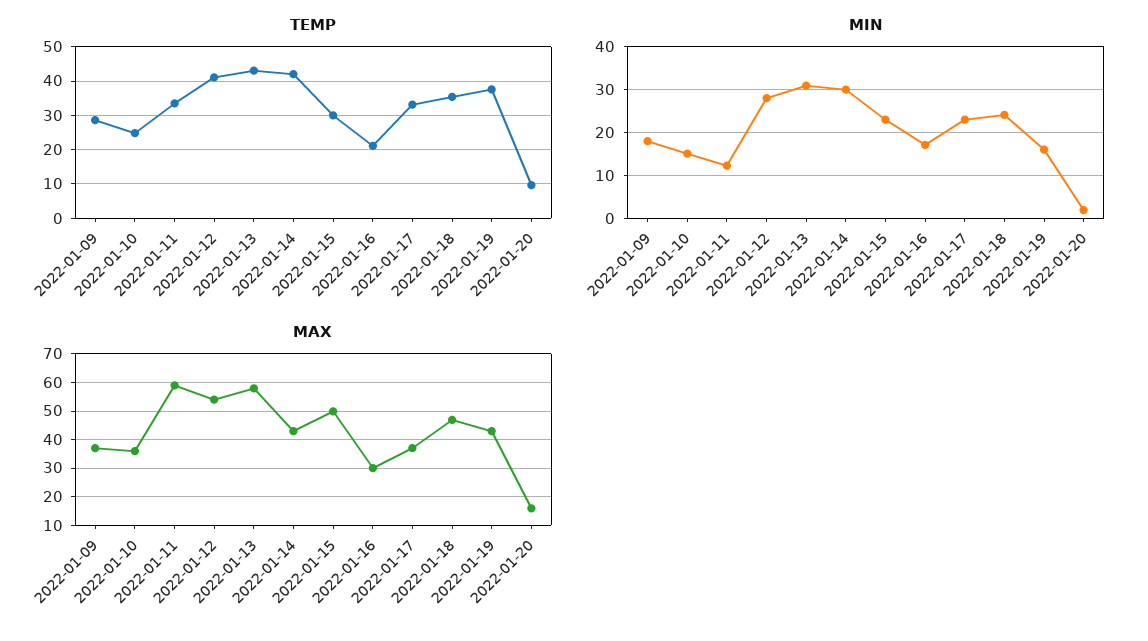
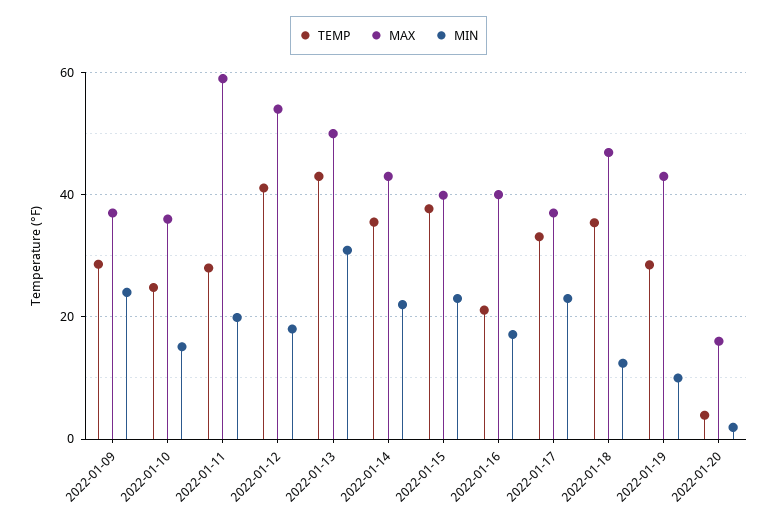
  {
    "TEMP": {
      "2022-01-09": 28,
      "2022-01-10": 24,
-     "2022-01-11": 34,
+     "2022-01-11": 28,
      "2022-01-12": 42,
      "2022-01-13": 44,
-     "2022-01-14": 42,
+     "2022-01-14": 36,
-     "2022-01-15": 30,
+     "2022-01-15": 38,
      "2022-01-16": 22,
      "2022-01-17": 34,
      "2022-01-18": 36,
-     "2022-01-19": 38,
+     "2022-01-19": 28,
-     "2022-01-20": 10
+     "2022-01-20": 4
    },
    "MIN": {
-     "2022-01-09": 18,
+     "2022-01-09": 24,
      "2022-01-10": 16,
-     "2022-01-11": 12,
+     "2022-01-11": 20,
-     "2022-01-12": 28,
+     "2022-01-12": 18,
      "2022-01-13": 30,
-     "2022-01-14": 30,
+     "2022-01-14": 22,
      "2022-01-15": 24,
      "2022-01-16": 18,
      "2022-01-17": 24,
-     "2022-01-18": 24,
+     "2022-01-18": 12,
-     "2022-01-19": 16,
+     "2022-01-19": 10,
      "2022-01-20": 2
    },
    "MAX": {
      "2022-01-09": 38,
      "2022-01-10": 36,
      "2022-01-11": 60,
      "2022-01-12": 54,
-     "2022-01-13": 57.5,
+     "2022-01-13": 50,
      "2022-01-14": 44,
-     "2022-01-15": 50,
+     "2022-01-15": 40,
-     "2022-01-16": 30,
+     "2022-01-16": 40,
      "2022-01-17": 38,
      "2022-01-18": 46,
      "2022-01-19": 44,
      "2022-01-20": 16
    }
  }

